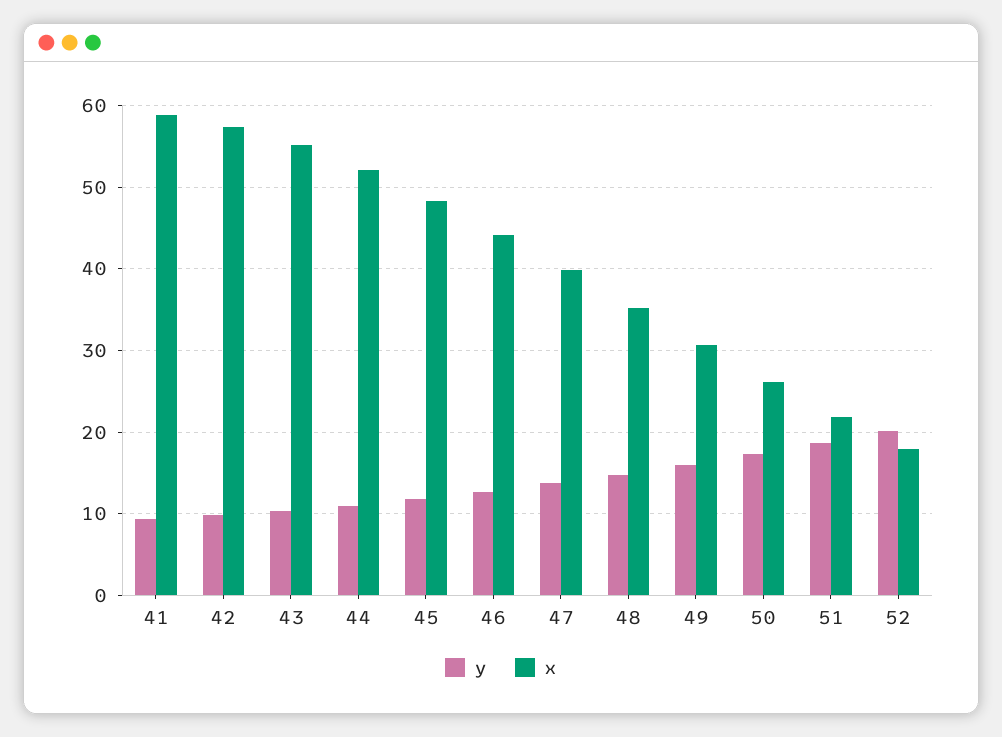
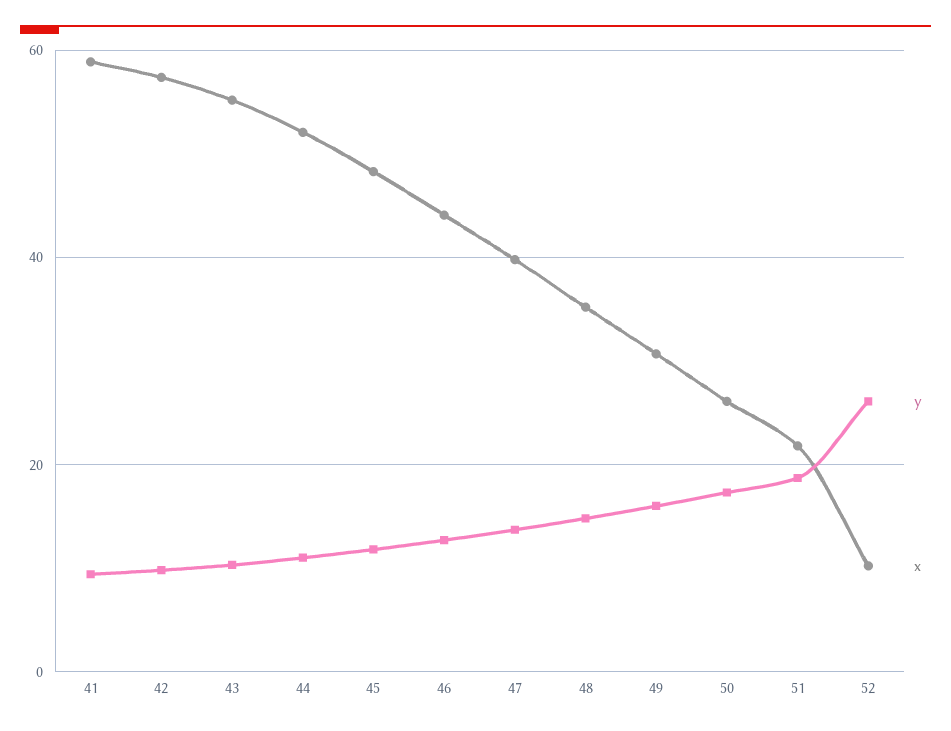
  {
    "y": {
      "41": 9,
      "42": 10,
      "43": 10,
      "44": 11,
      "45": 12,
      "46": 13,
      "47": 14,
      "48": 15,
      "49": 16,
      "50": 17,
      "51": 19,
-     "52": 20
+     "52": 26
    },
    "x": {
      "41": 59,
      "42": 57,
      "43": 55,
      "44": 52,
      "45": 48,
      "46": 44,
      "47": 40,
      "48": 35,
      "49": 31,
      "50": 26,
      "51": 22,
-     "52": 18
+     "52": 10
    }
  }

